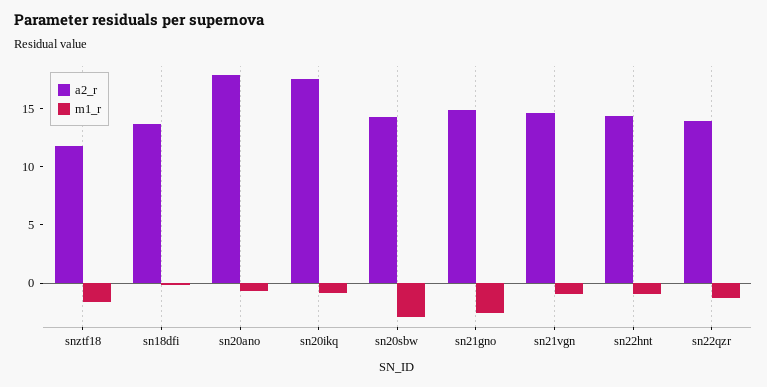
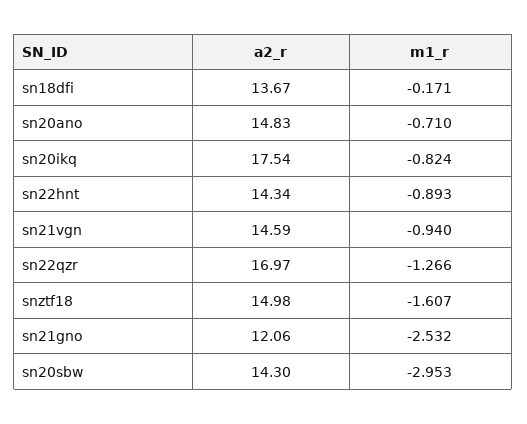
  {
    "a2_r": {
-     "snztf18": 12,
+     "snztf18": 14.98,
      "sn18dfi": 13.67,
-     "sn20ano": 18,
+     "sn20ano": 14.83,
      "sn20ikq": 17.54,
      "sn20sbw": 14.3,
-     "sn21gno": 15,
+     "sn21gno": 12.06,
      "sn21vgn": 14.59,
      "sn22hnt": 14.34,
-     "sn22qzr": 14
+     "sn22qzr": 16.97
    },
    "m1_r": {
      "snztf18": -1.607,
      "sn18dfi": -0.171,
      "sn20ano": -0.71,
      "sn20ikq": -0.824,
      "sn20sbw": -2.953,
      "sn21gno": -2.532,
      "sn21vgn": -0.94,
      "sn22hnt": -0.893,
      "sn22qzr": -1.266
    }
  }

